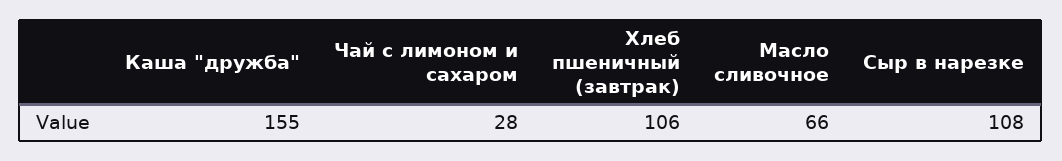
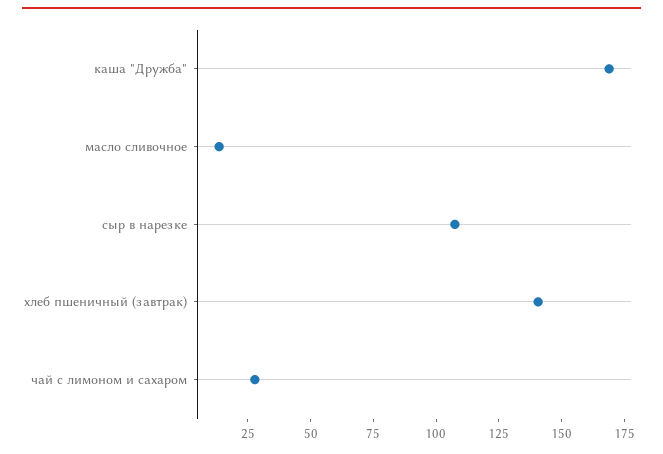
  {
-   "Каша \"дружба\"": 155,
+   "Каша \"дружба\"": 170,
    "Чай с лимоном и сахаром": 28,
-   "Хлеб пшеничный (завтрак)": 106,
+   "Хлеб пшеничный (завтрак)": 140,
-   "Масло сливочное": 66,
+   "Масло сливочное": 15,
    "Сыр в нарезке": 108
  }

